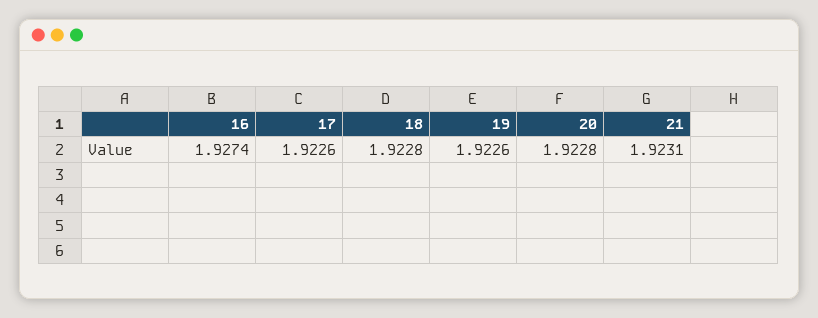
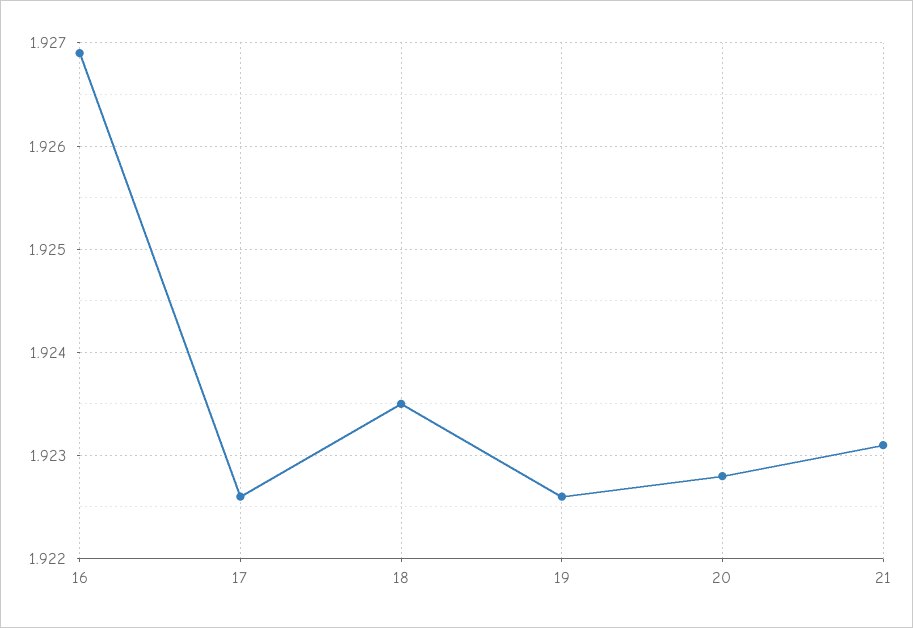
  {
-   "16": 1.9274,
+   "16": 1.9269,
    "17": 1.9226,
-   "18": 1.9228,
+   "18": 1.9235,
    "19": 1.9226,
    "20": 1.9228,
    "21": 1.9231
  }

